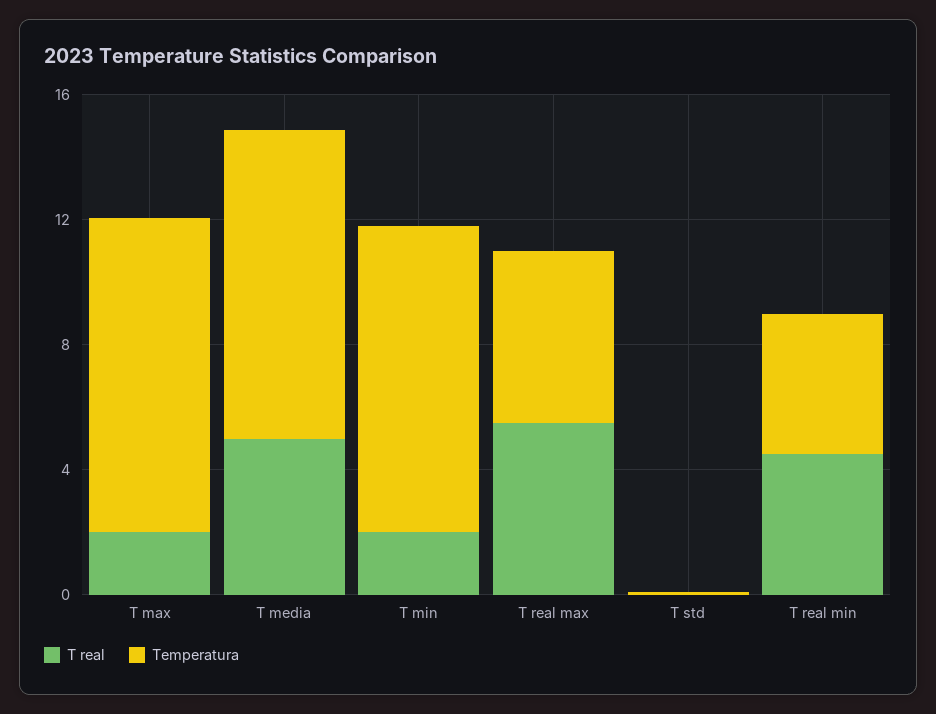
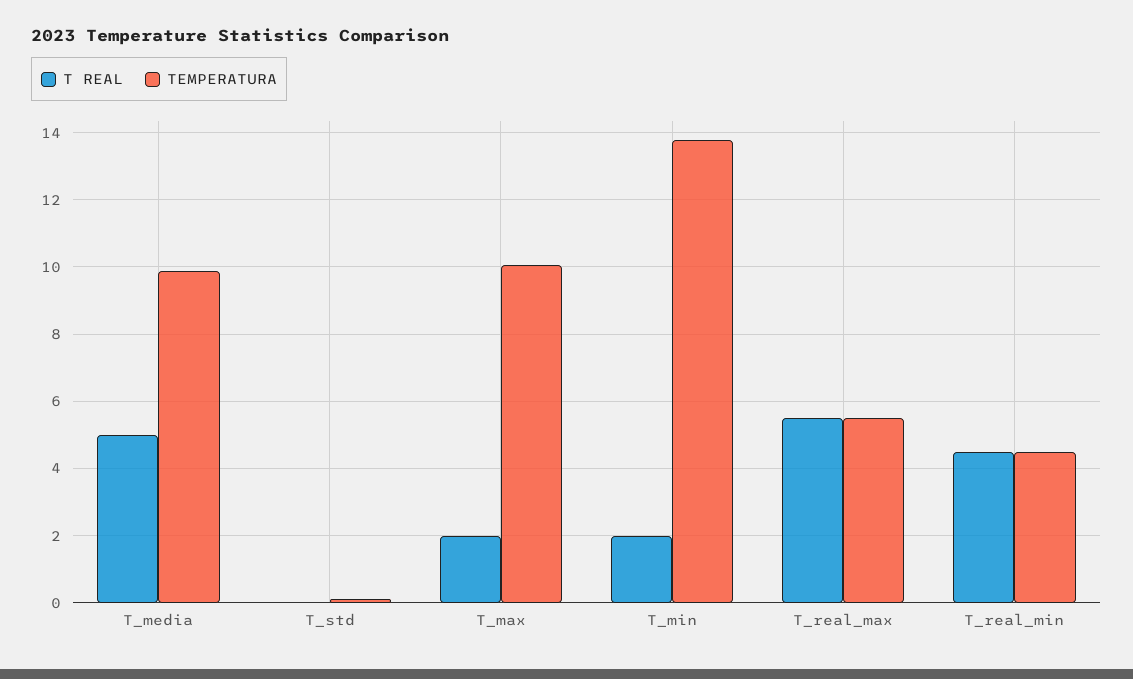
  {
    "T real": {
      "T max": 2,
      "T media": 5,
      "T min": 2,
      "T real max": 5.6,
      "T std": 0,
      "T real min": 4.6
    },
    "Temperatura": {
      "T max": 10,
      "T media": 9.8,
-     "T min": 10,
+     "T min": 13.8,
      "T real max": 5.6,
      "T std": 0.2,
      "T real min": 4.6
    }
  }

